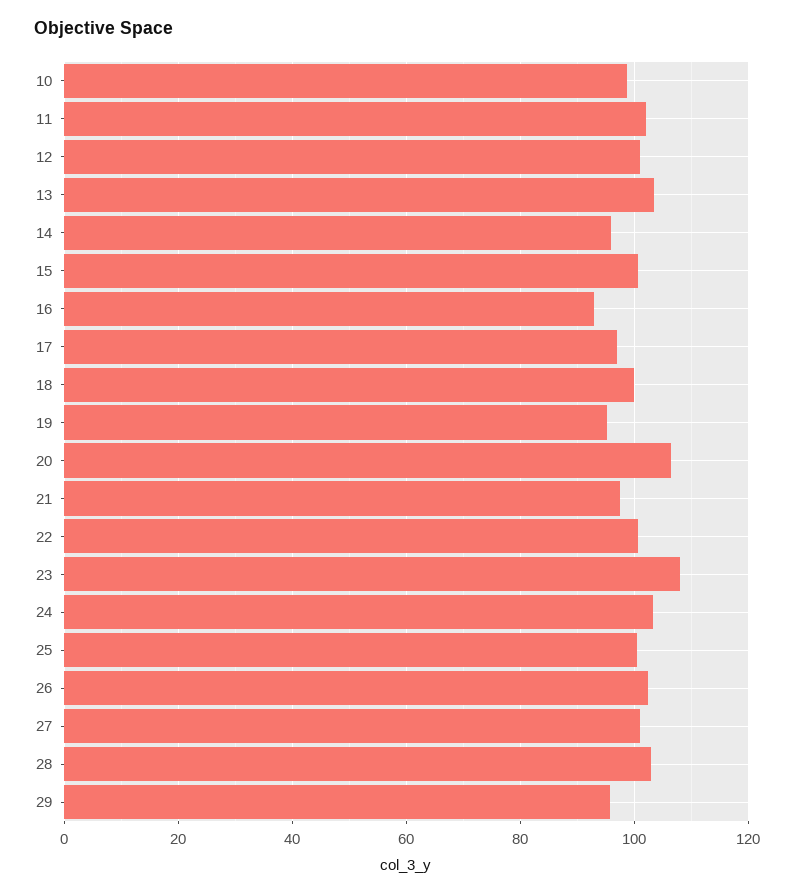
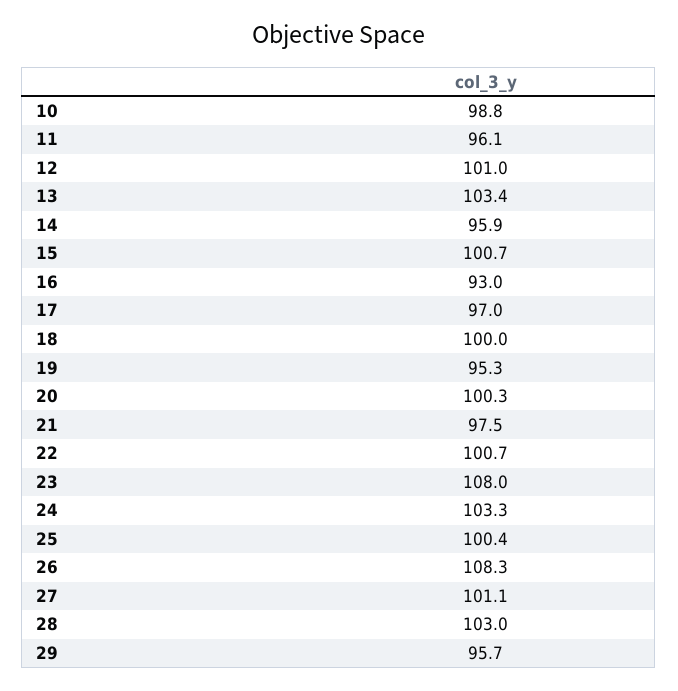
  {
    "10": 98.8,
-   "11": 102,
+   "11": 96.1,
    "12": 101,
    "13": 103.4,
    "14": 95.9,
    "15": 100.7,
    "16": 93,
    "17": 97,
    "18": 100,
    "19": 95.3,
-   "20": 106,
+   "20": 100.3,
    "21": 97.5,
    "22": 100.7,
    "23": 108,
    "24": 103.3,
    "25": 100.4,
-   "26": 102,
+   "26": 108.3,
    "27": 101.1,
    "28": 103,
    "29": 95.7
  }

